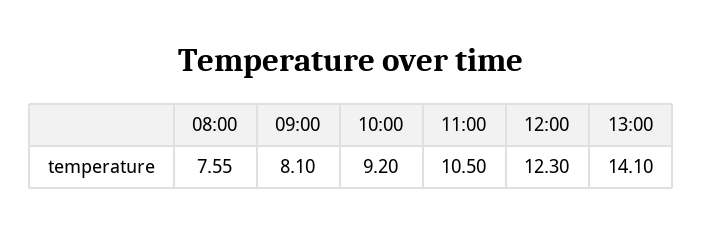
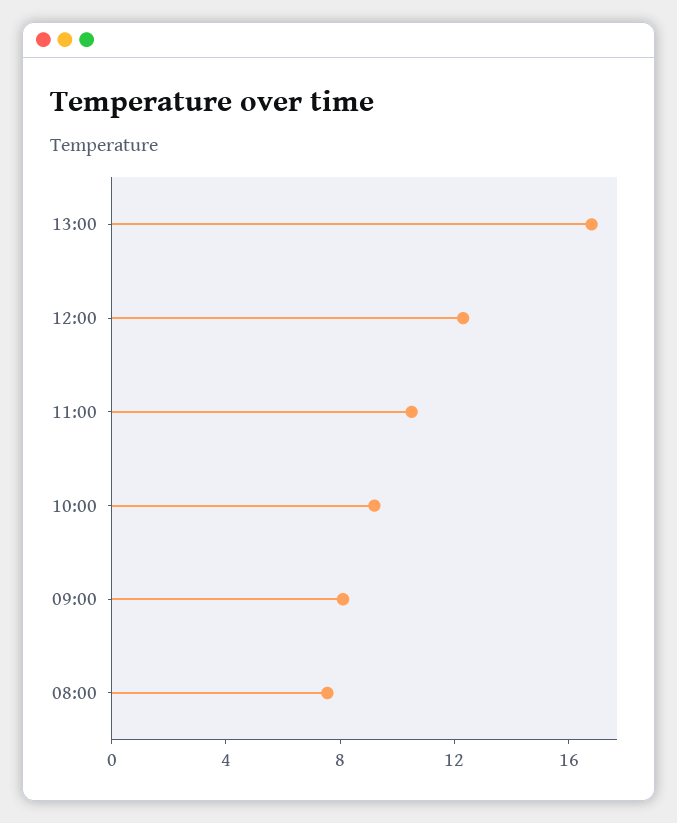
  {
    "08:00": 7.55,
    "09:00": 8.1,
    "10:00": 9.2,
    "11:00": 10.5,
    "12:00": 12.3,
-   "13:00": 14.1
+   "13:00": 17
  }

